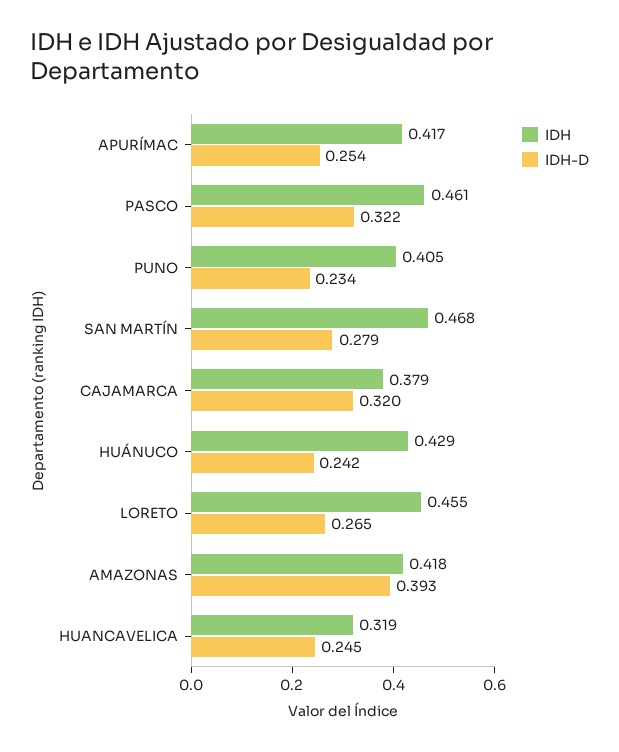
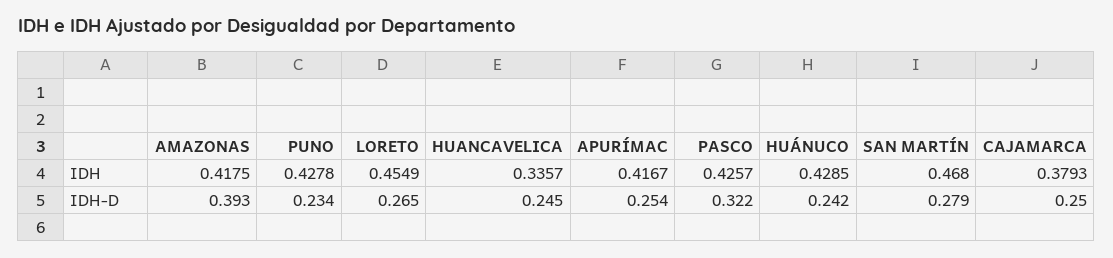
  {
    "IDH": {
      "APURÍMAC": 0.4167,
-     "PASCO": 0.461,
+     "PASCO": 0.4257,
-     "PUNO": 0.405,
+     "PUNO": 0.4278,
      "SAN MARTÍN": 0.468,
      "CAJAMARCA": 0.3793,
      "HUÁNUCO": 0.4285,
      "LORETO": 0.4549,
      "AMAZONAS": 0.4175,
-     "HUANCAVELICA": 0.319
+     "HUANCAVELICA": 0.3357
    },
    "IDH-D": {
      "APURÍMAC": 0.254,
      "PASCO": 0.322,
      "PUNO": 0.234,
      "SAN MARTÍN": 0.279,
-     "CAJAMARCA": 0.32,
+     "CAJAMARCA": 0.25,
      "HUÁNUCO": 0.242,
      "LORETO": 0.265,
      "AMAZONAS": 0.393,
      "HUANCAVELICA": 0.245
    }
  }

